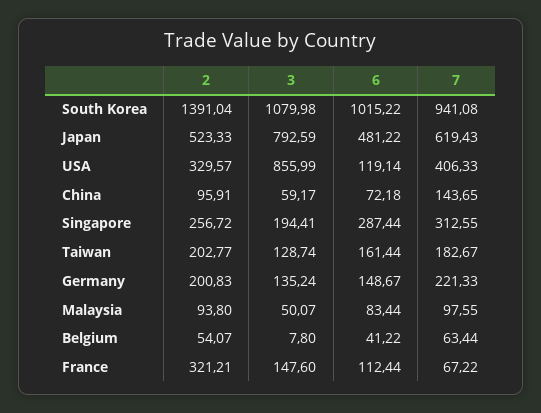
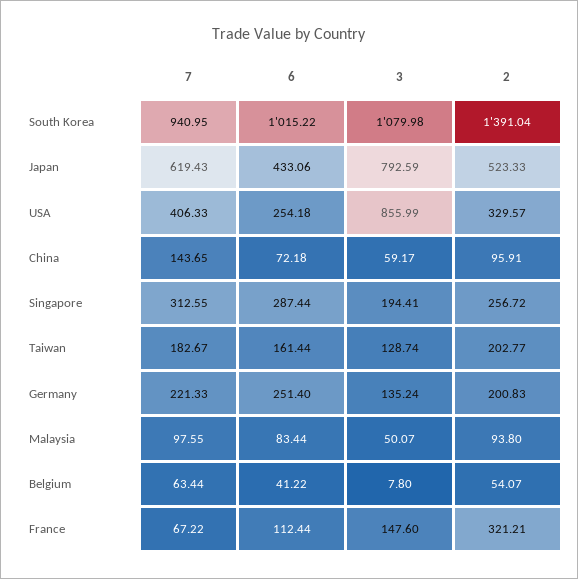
  {
    "2": {
      "South Korea": 1391.04,
      "Japan": 523.33,
      "USA": 329.57,
      "China": 95.91,
      "Singapore": 256.72,
      "Taiwan": 202.77,
      "Germany": 200.83,
      "Malaysia": 93.8,
      "Belgium": 54.07,
      "France": 321.21
    },
    "3": {
      "South Korea": 1079.98,
      "Japan": 792.59,
      "USA": 855.99,
      "China": 59.17,
      "Singapore": 194.41,
      "Taiwan": 128.74,
      "Germany": 135.24,
      "Malaysia": 50.07,
      "Belgium": 7.8,
      "France": 147.6
    },
    "6": {
      "South Korea": 1015.22,
-     "Japan": 481.22,
+     "Japan": 433.06,
-     "USA": 119.14,
+     "USA": 254.18,
      "China": 72.18,
      "Singapore": 287.44,
      "Taiwan": 161.44,
-     "Germany": 148.67,
+     "Germany": 251.4,
      "Malaysia": 83.44,
      "Belgium": 41.22,
      "France": 112.44
    },
    "7": {
-     "South Korea": 941.08,
+     "South Korea": 940.95,
      "Japan": 619.43,
      "USA": 406.33,
      "China": 143.65,
      "Singapore": 312.55,
      "Taiwan": 182.67,
      "Germany": 221.33,
      "Malaysia": 97.55,
      "Belgium": 63.44,
      "France": 67.22
    }
  }

